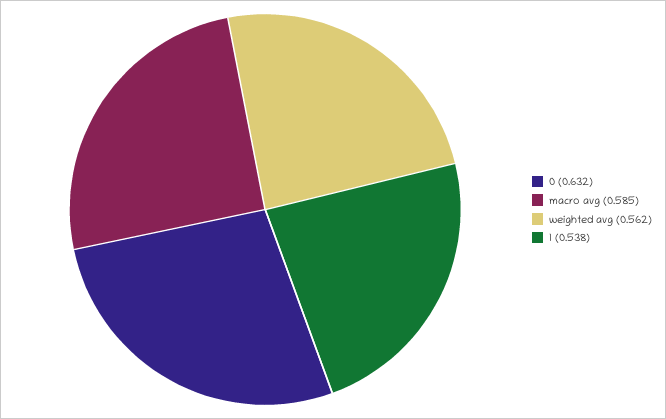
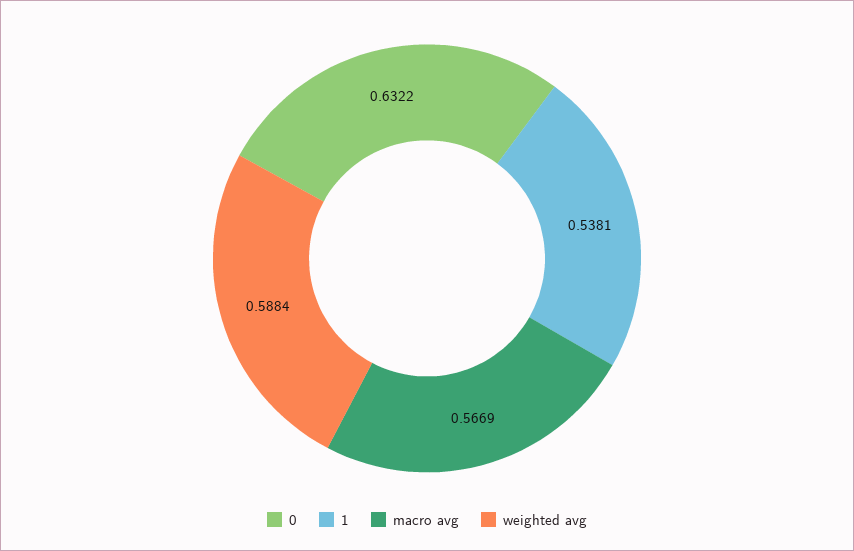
  {
    "0": 0.6322,
-   "macro avg": 0.585,
+   "macro avg": 0.5669,
-   "weighted avg": 0.562,
+   "weighted avg": 0.5884,
    "1": 0.5381
  }

